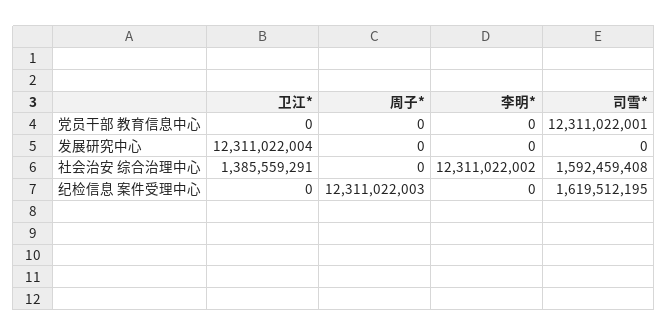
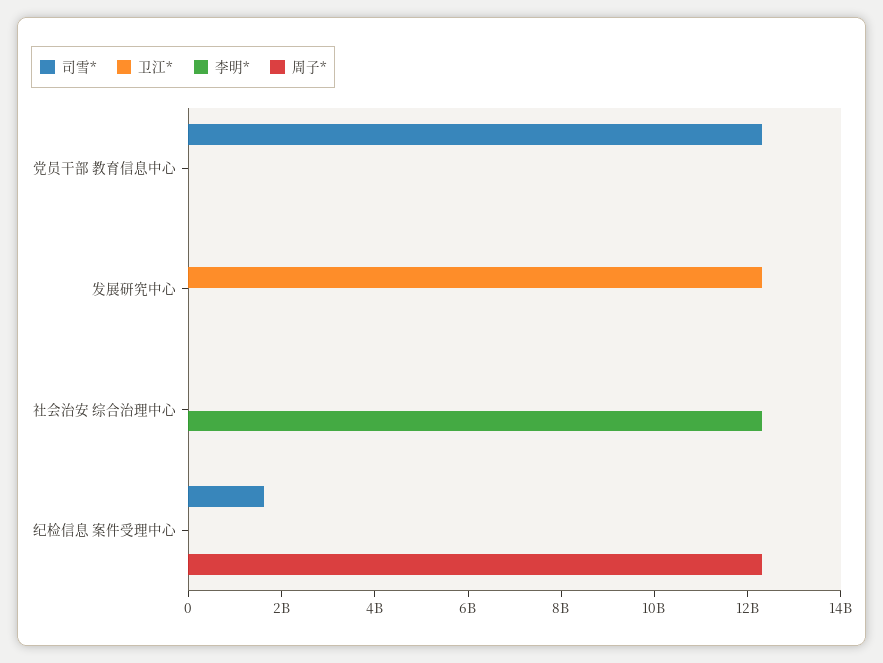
  {
    "卫江*": {
      "党员干部 教育信息中心": 0,
      "发展研究中心": 12311022004,
-     "社会治安 综合治理中心": 1385559291,
+     "社会治安 综合治理中心": 0,
      "纪检信息 案件受理中心": 0
    },
    "周子*": {
      "党员干部 教育信息中心": 0,
      "发展研究中心": 0,
      "社会治安 综合治理中心": 0,
      "纪检信息 案件受理中心": 12311022003
    },
    "李明*": {
      "党员干部 教育信息中心": 0,
      "发展研究中心": 0,
      "社会治安 综合治理中心": 12311022002,
      "纪检信息 案件受理中心": 0
    },
    "司雪*": {
      "党员干部 教育信息中心": 12311022001,
      "发展研究中心": 0,
-     "社会治安 综合治理中心": 1592459408,
+     "社会治安 综合治理中心": 0,
      "纪检信息 案件受理中心": 1619512195
    }
  }

